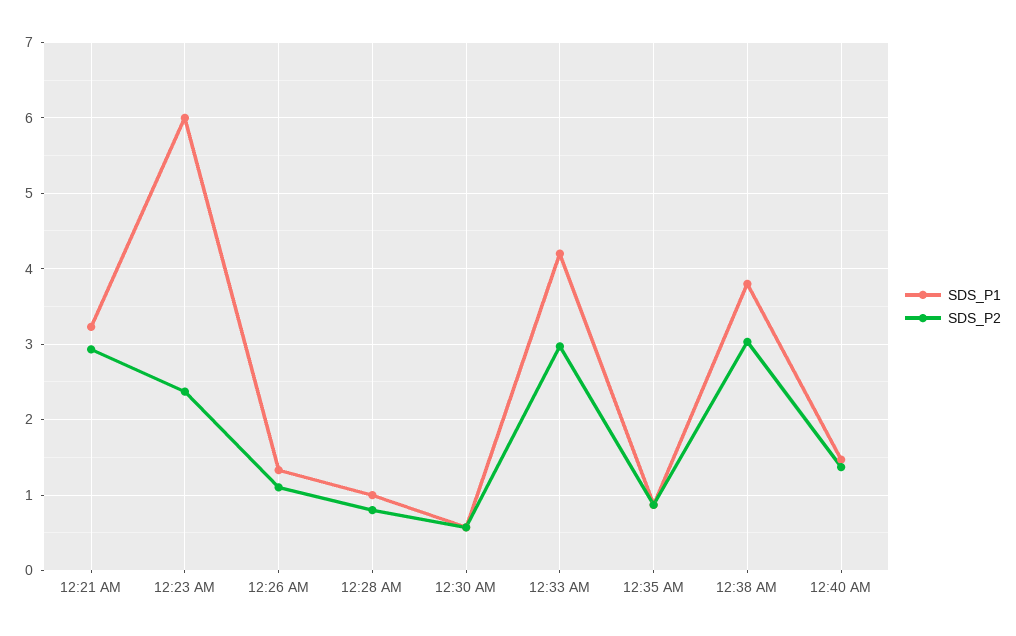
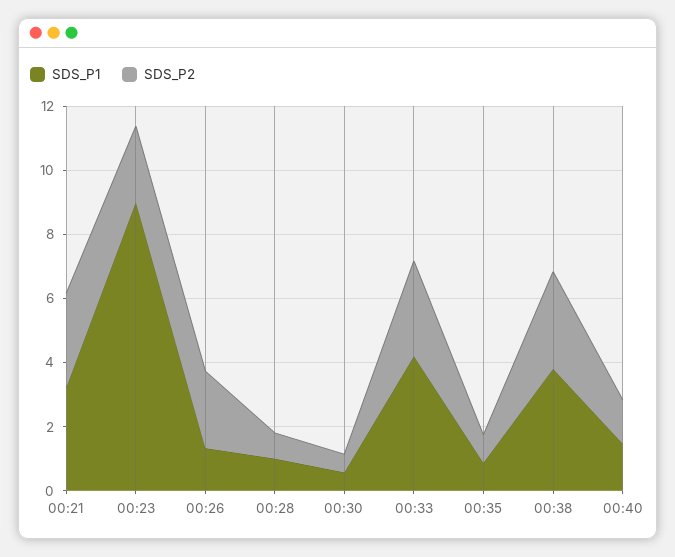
  {
    "SDS_P1": {
      "12:21 AM": 3.2,
-     "12:23 AM": 6,
+     "12:23 AM": 9,
      "12:26 AM": 1.3,
      "12:28 AM": 1,
      "12:30 AM": 0.6,
      "12:33 AM": 4.2,
      "12:35 AM": 0.9,
      "12:38 AM": 3.8,
      "12:40 AM": 1.5
    },
    "SDS_P2": {
      "12:21 AM": 2.9,
      "12:23 AM": 2.4,
-     "12:26 AM": 1.1,
+     "12:26 AM": 2.5,
      "12:28 AM": 0.8,
      "12:30 AM": 0.6,
      "12:33 AM": 3,
      "12:35 AM": 0.9,
      "12:38 AM": 3,
      "12:40 AM": 1.4
    }
  }

